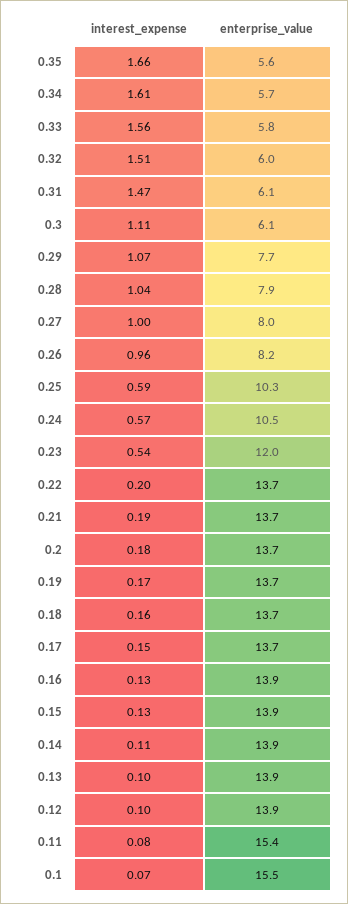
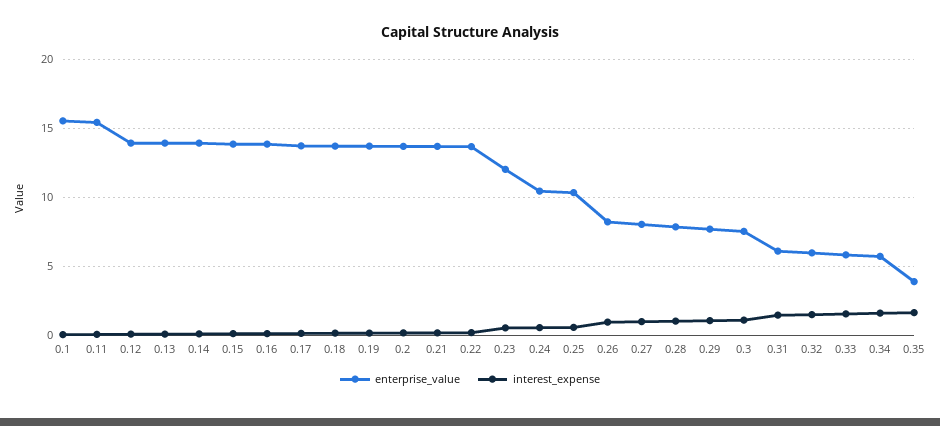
  {
    "interest_expense": {
      "0.35": 1.66,
      "0.34": 1.61,
      "0.33": 1.56,
      "0.32": 1.51,
      "0.31": 1.47,
      "0.3": 1.11,
      "0.29": 1.07,
      "0.28": 1.04,
      "0.27": 1,
      "0.26": 0.96,
      "0.25": 0.59,
      "0.24": 0.57,
      "0.23": 0.54,
      "0.22": 0.2,
      "0.21": 0.19,
      "0.2": 0.18,
      "0.19": 0.17,
      "0.18": 0.16,
      "0.17": 0.15,
      "0.16": 0.13,
      "0.15": 0.13,
      "0.14": 0.11,
      "0.13": 0.1,
      "0.12": 0.1,
      "0.11": 0.08,
      "0.1": 0.07
    },
    "enterprise_value": {
-     "0.35": 5.6,
+     "0.35": 4,
      "0.34": 5.7,
      "0.33": 5.8,
      "0.32": 6,
      "0.31": 6.1,
-     "0.3": 6.1,
+     "0.3": 7.5,
      "0.29": 7.7,
      "0.28": 7.9,
      "0.27": 8,
      "0.26": 8.2,
      "0.25": 10.3,
      "0.24": 10.5,
      "0.23": 12,
      "0.22": 13.7,
      "0.21": 13.7,
      "0.2": 13.7,
      "0.19": 13.7,
      "0.18": 13.7,
      "0.17": 13.7,
      "0.16": 13.9,
      "0.15": 13.9,
      "0.14": 13.9,
      "0.13": 13.9,
      "0.12": 13.9,
      "0.11": 15.4,
      "0.1": 15.5
    }
  }

